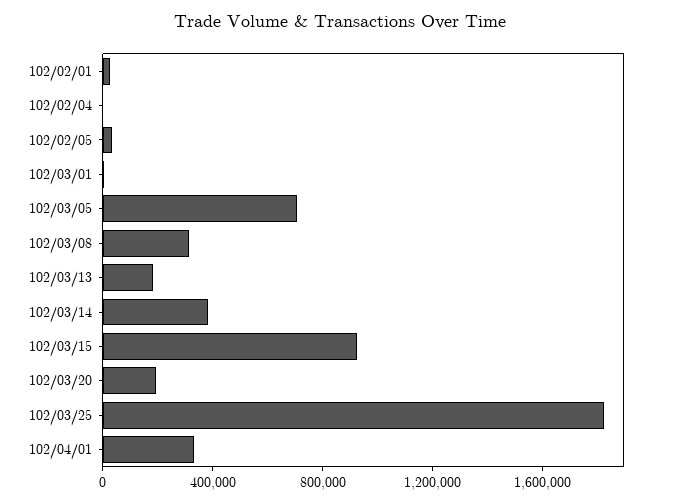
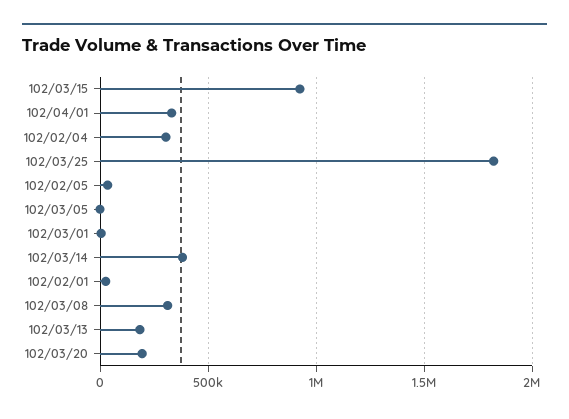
  {
    "102/02/01": 50000,
-   "102/02/04": 0,
+   "102/02/04": 300000,
    "102/02/05": 50000,
    "102/03/01": 0,
-   "102/03/05": 700000,
+   "102/03/05": 0,
    "102/03/08": 300000,
    "102/03/13": 200000,
    "102/03/14": 400000,
    "102/03/15": 900000,
    "102/03/20": 200000,
    "102/03/25": 1800000,
    "102/04/01": 350000
  }

